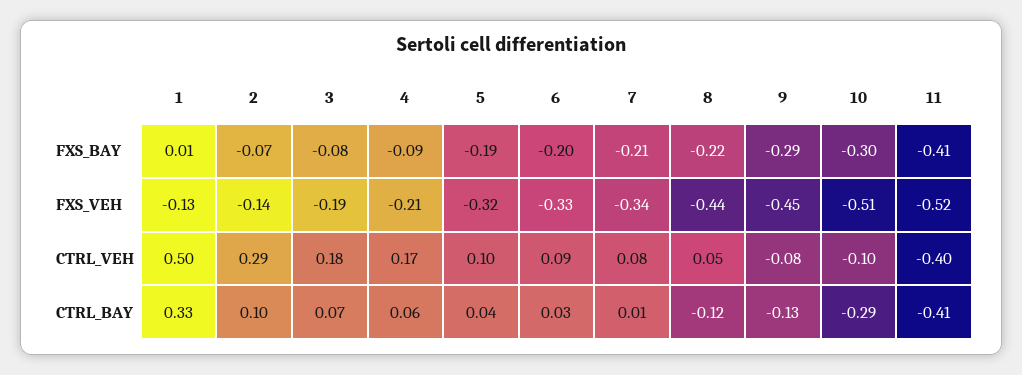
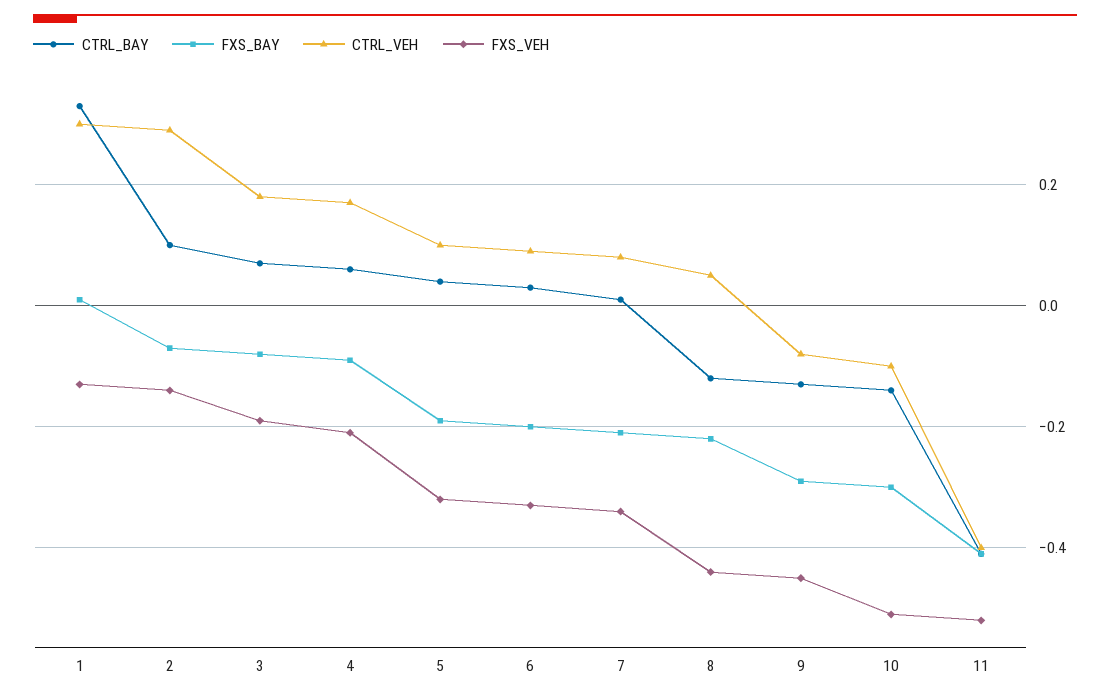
  {
    "FXS_BAY": {
      "1": 0.01,
      "2": -0.07,
      "3": -0.08,
      "4": -0.09,
      "5": -0.19,
      "6": -0.2,
      "7": -0.21,
      "8": -0.22,
      "9": -0.29,
      "10": -0.3,
      "11": -0.41
    },
    "FXS_VEH": {
      "1": -0.13,
      "2": -0.14,
      "3": -0.19,
      "4": -0.21,
      "5": -0.32,
      "6": -0.33,
      "7": -0.34,
      "8": -0.44,
      "9": -0.45,
      "10": -0.51,
      "11": -0.52
    },
    "CTRL_VEH": {
-     "1": 0.5,
+     "1": 0.3,
      "2": 0.29,
      "3": 0.18,
      "4": 0.17,
      "5": 0.1,
      "6": 0.09,
      "7": 0.08,
      "8": 0.05,
      "9": -0.08,
      "10": -0.1,
      "11": -0.4
    },
    "CTRL_BAY": {
      "1": 0.33,
      "2": 0.1,
      "3": 0.07,
      "4": 0.06,
      "5": 0.04,
      "6": 0.03,
      "7": 0.01,
      "8": -0.12,
      "9": -0.13,
-     "10": -0.29,
+     "10": -0.15,
      "11": -0.41
    }
  }

